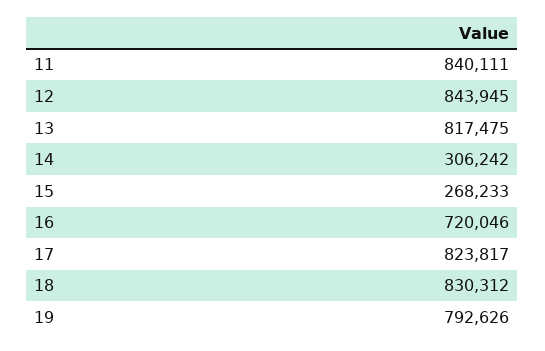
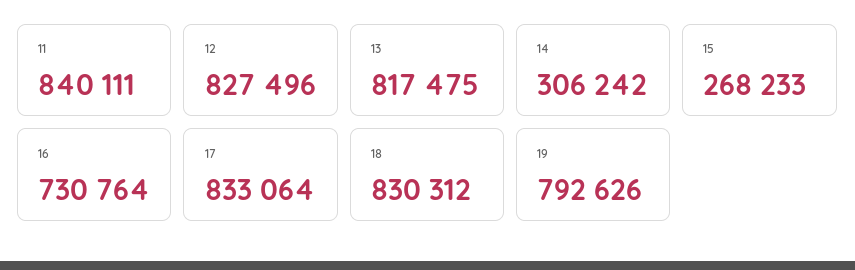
  {
    "11": 840111,
-   "12": 843945,
+   "12": 827496,
    "13": 817475,
    "14": 306242,
    "15": 268233,
-   "16": 720046,
+   "16": 730764,
-   "17": 823817,
+   "17": 833064,
    "18": 830312,
    "19": 792626
  }

